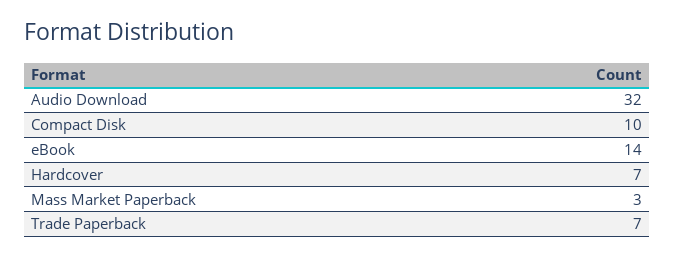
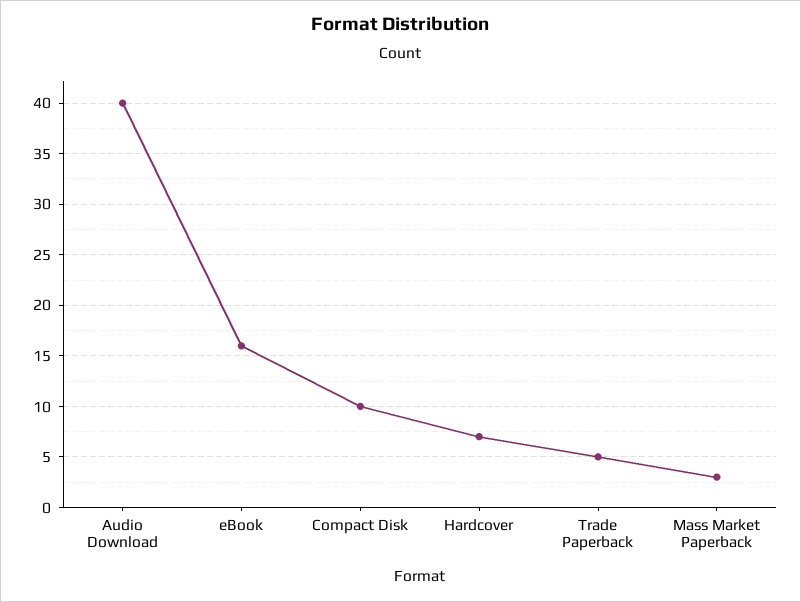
  {
-   "Audio Download": 32,
+   "Audio Download": 40,
    "Compact Disk": 10,
-   "eBook": 14,
+   "eBook": 16,
    "Hardcover": 7,
    "Mass Market Paperback": 3,
-   "Trade Paperback": 7
+   "Trade Paperback": 5
  }

